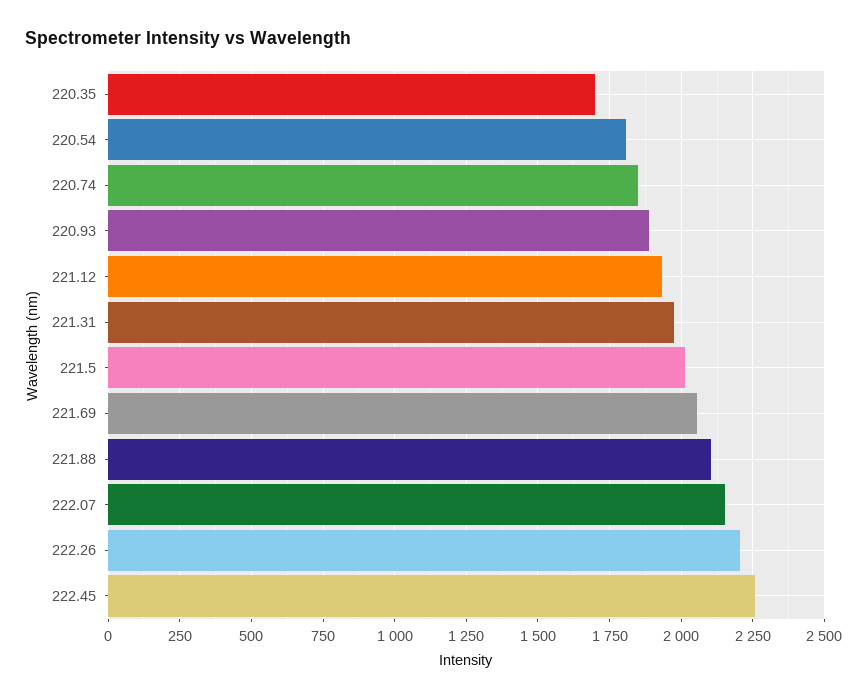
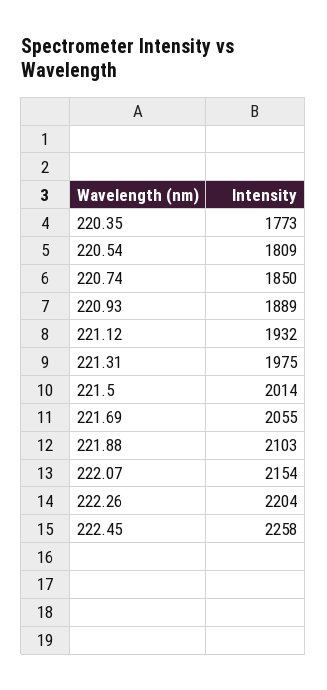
  {
-   "220.35": 1700,
+   "220.35": 1773,
    "220.54": 1809,
    "220.74": 1850,
    "220.93": 1889,
    "221.12": 1932,
    "221.31": 1975,
    "221.5": 2014,
    "221.69": 2055,
    "221.88": 2103,
    "222.07": 2154,
    "222.26": 2204,
    "222.45": 2258
  }

